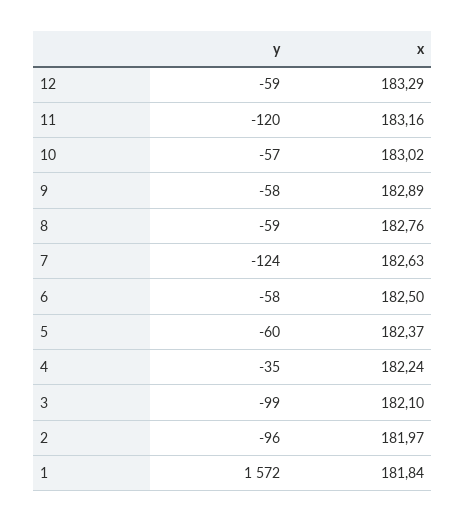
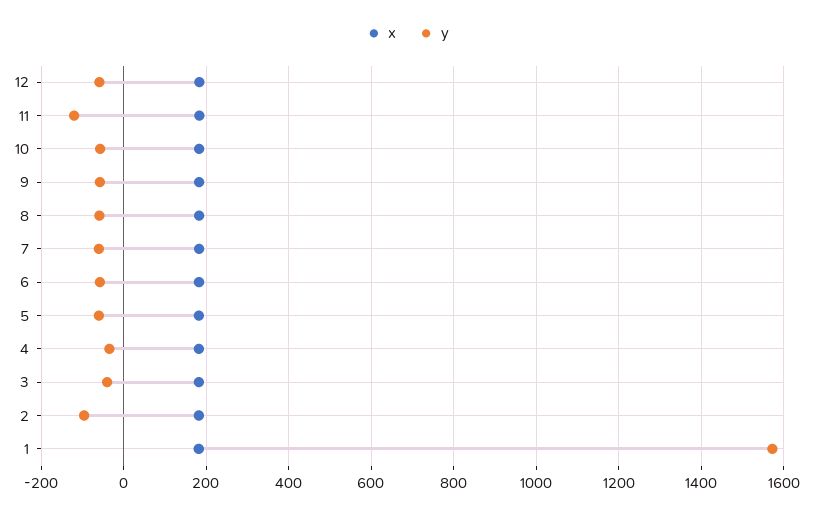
  {
    "y": {
      "12": -59,
      "11": -120,
      "10": -57,
      "9": -58,
      "8": -59,
-     "7": -124,
+     "7": -60,
      "6": -58,
      "5": -60,
      "4": -35,
-     "3": -99,
+     "3": -40,
      "2": -96,
      "1": 1572
    },
    "x": {
      "12": 183.29,
      "11": 183.16,
      "10": 183.02,
      "9": 182.89,
      "8": 182.76,
      "7": 182.63,
      "6": 182.5,
      "5": 182.37,
      "4": 182.24,
      "3": 182.1,
      "2": 181.97,
      "1": 181.84
    }
  }

